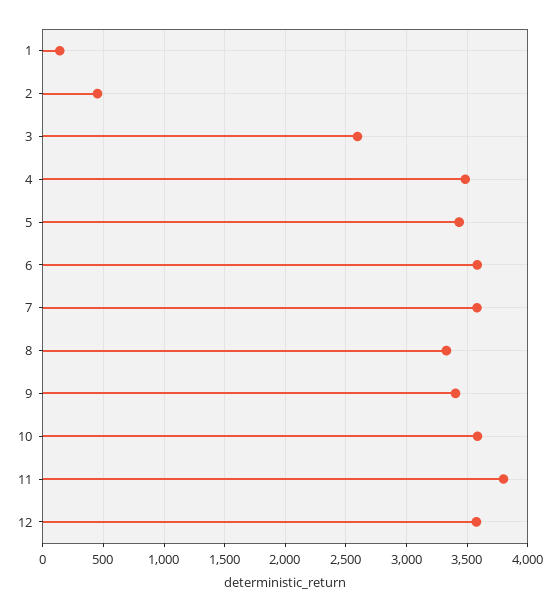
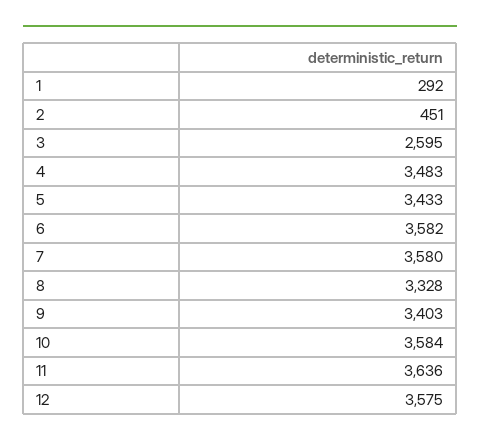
  {
-   "1": 150,
+   "1": 292,
    "2": 451,
    "3": 2595,
    "4": 3483,
    "5": 3433,
    "6": 3582,
    "7": 3580,
    "8": 3328,
    "9": 3403,
    "10": 3584,
-   "11": 3800,
+   "11": 3636,
    "12": 3575
  }

